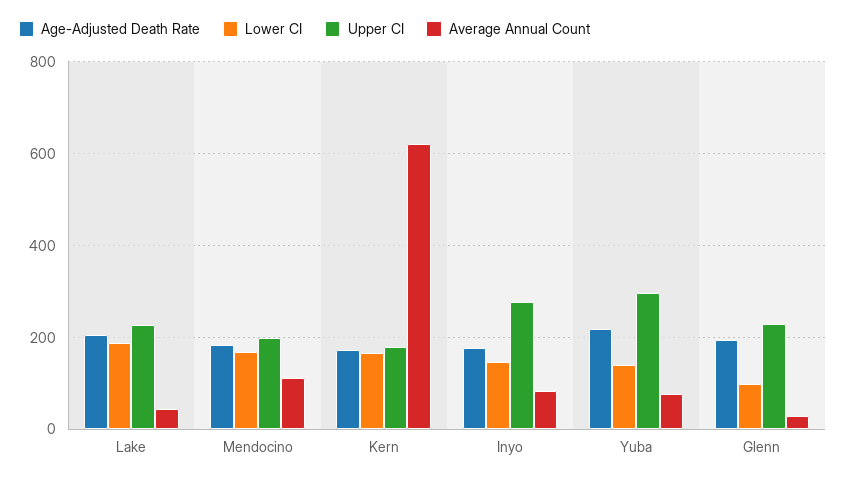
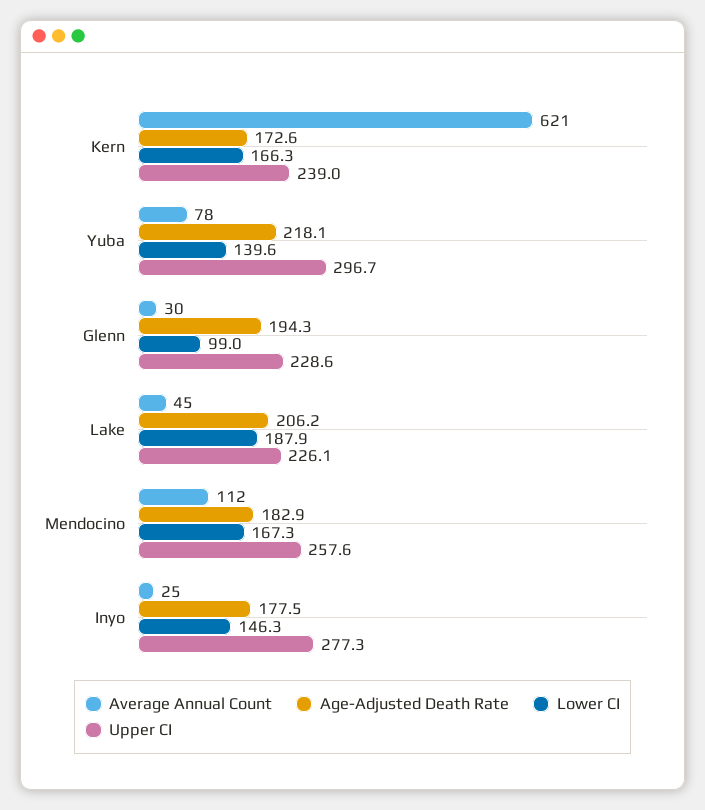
  {
    "Age-Adjusted Death Rate": {
      "Lake": 206.2,
      "Mendocino": 182.9,
      "Kern": 172.6,
      "Inyo": 177.5,
      "Yuba": 218.1,
      "Glenn": 194.3
    },
    "Lower CI": {
      "Lake": 187.9,
      "Mendocino": 167.3,
      "Kern": 166.3,
      "Inyo": 146.3,
      "Yuba": 139.6,
      "Glenn": 99
    },
    "Upper CI": {
      "Lake": 226.1,
-     "Mendocino": 200,
+     "Mendocino": 257.6,
-     "Kern": 180,
+     "Kern": 239,
      "Inyo": 277.3,
      "Yuba": 296.7,
      "Glenn": 228.6
    },
    "Average Annual Count": {
      "Lake": 45,
      "Mendocino": 112,
      "Kern": 621,
-     "Inyo": 80,
+     "Inyo": 25,
      "Yuba": 78,
      "Glenn": 30
    }
  }

